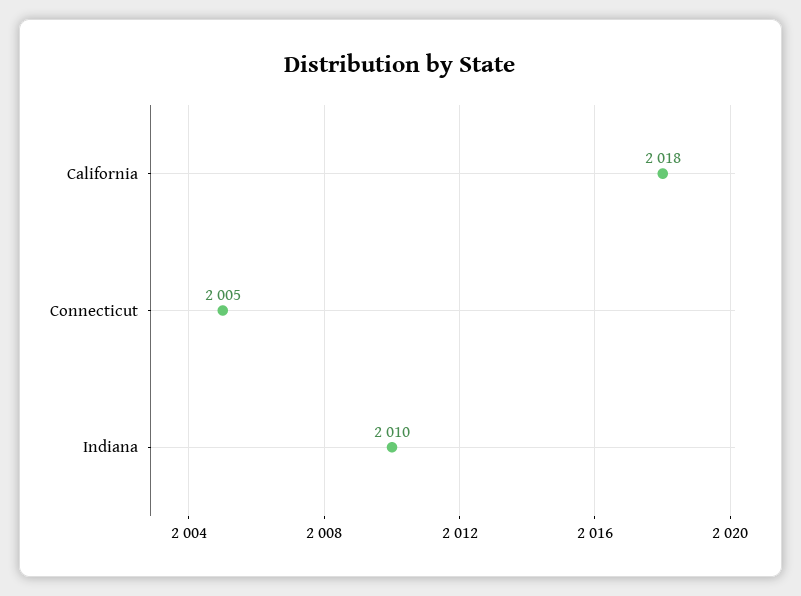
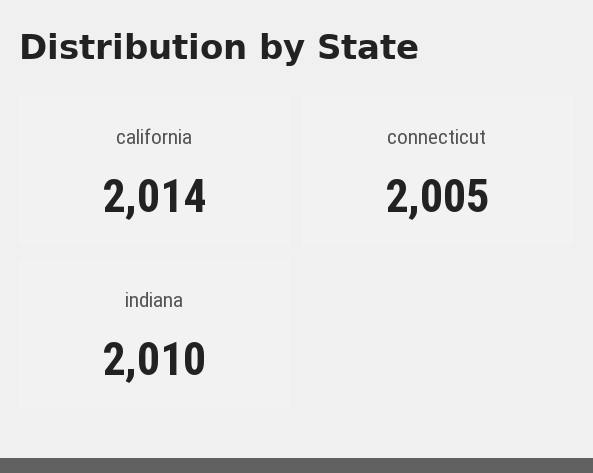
  {
-   "California": 2018,
+   "California": 2014,
    "Connecticut": 2005,
    "Indiana": 2010
  }

